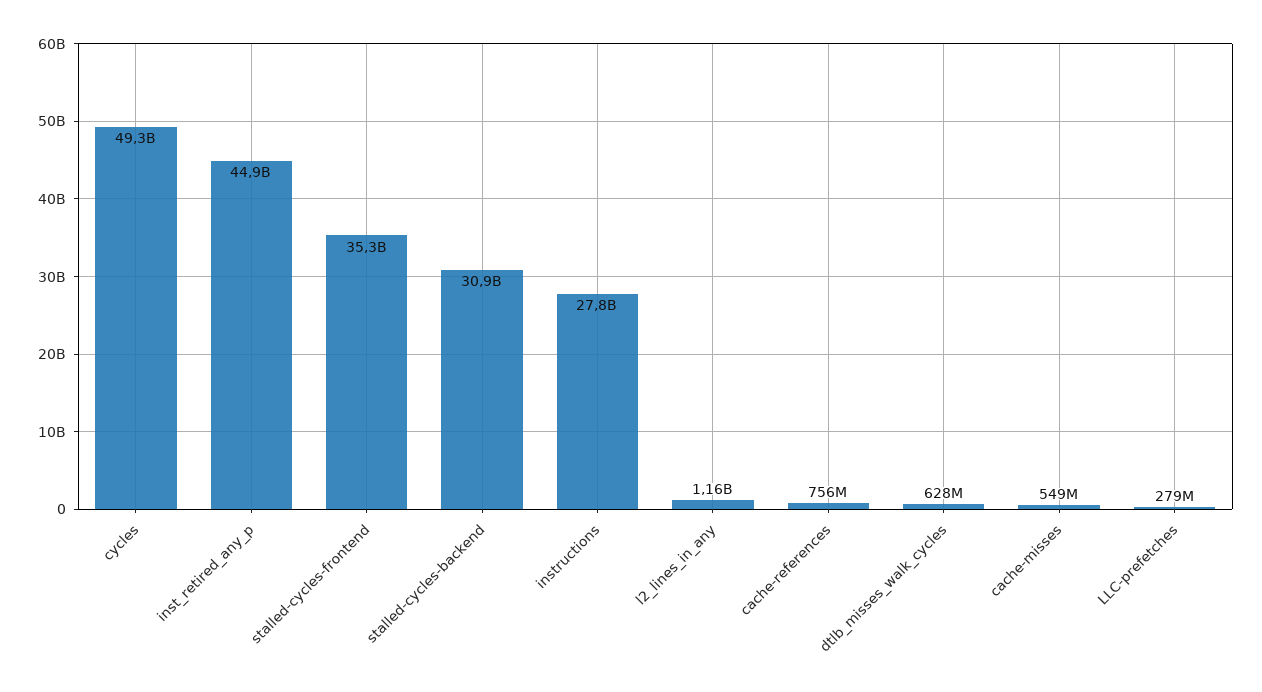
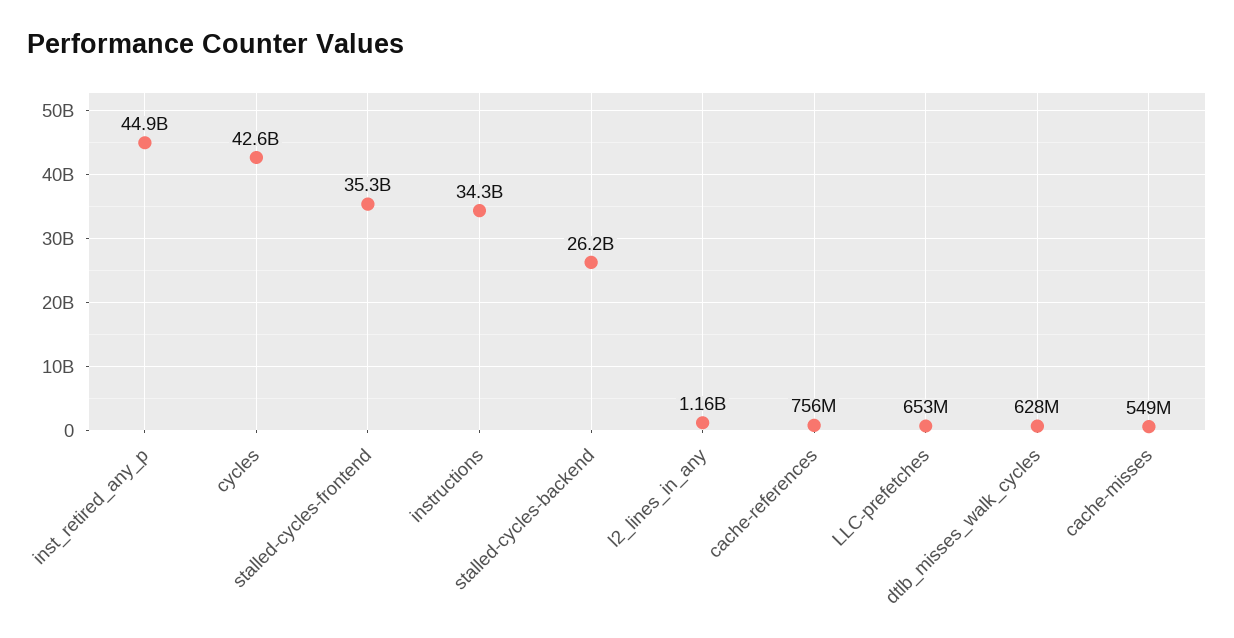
  {
-   "cycles": 49300000000,
+   "cycles": 42600000000,
    "inst_retired_any_p": 44900000000,
    "stalled-cycles-frontend": 35300000000,
-   "stalled-cycles-backend": 30900000000,
+   "stalled-cycles-backend": 26200000000,
-   "instructions": 27800000000,
+   "instructions": 34300000000,
    "l2_lines_in_any": 1160000000,
    "cache-references": 756000000,
    "dtlb_misses_walk_cycles": 628000000,
    "cache-misses": 549000000,
-   "LLC-prefetches": 279000000
+   "LLC-prefetches": 653000000
  }

